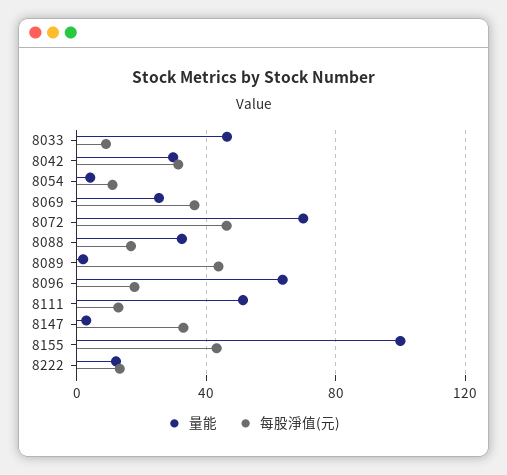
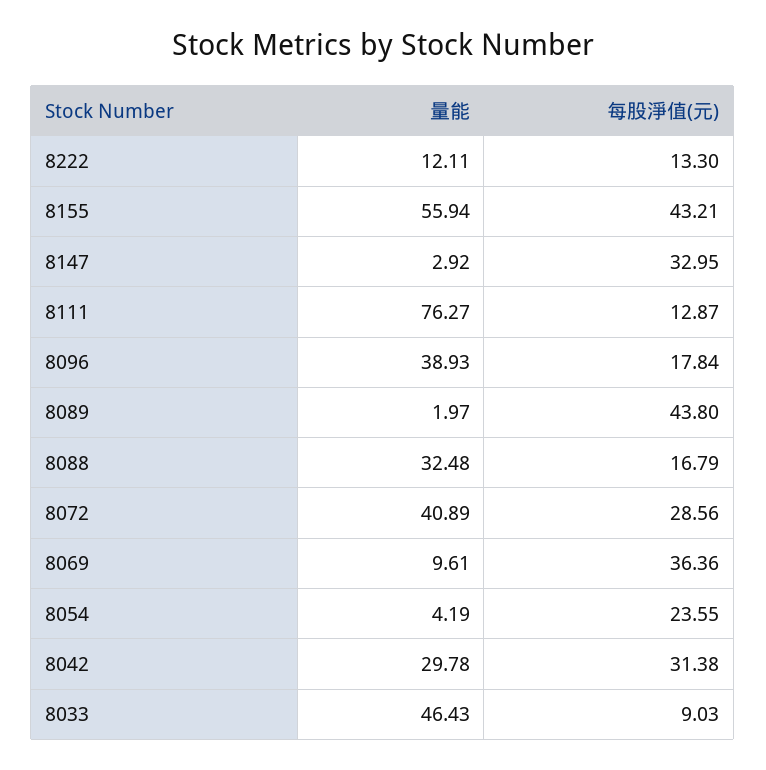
  {
    "量能": {
      "8033": 46.43,
      "8042": 29.78,
      "8054": 4.19,
-     "8069": 25,
+     "8069": 9.61,
-     "8072": 70,
+     "8072": 40.89,
      "8088": 32.48,
      "8089": 1.97,
-     "8096": 65,
+     "8096": 38.93,
-     "8111": 50,
+     "8111": 76.27,
      "8147": 2.92,
-     "8155": 100,
+     "8155": 55.94,
      "8222": 12.11
    },
    "每股淨值(元)": {
      "8033": 9.03,
      "8042": 31.38,
-     "8054": 10,
+     "8054": 23.55,
      "8069": 36.36,
-     "8072": 45,
+     "8072": 28.56,
      "8088": 16.79,
      "8089": 43.8,
      "8096": 17.84,
      "8111": 12.87,
      "8147": 32.95,
      "8155": 43.21,
      "8222": 13.3
    }
  }

